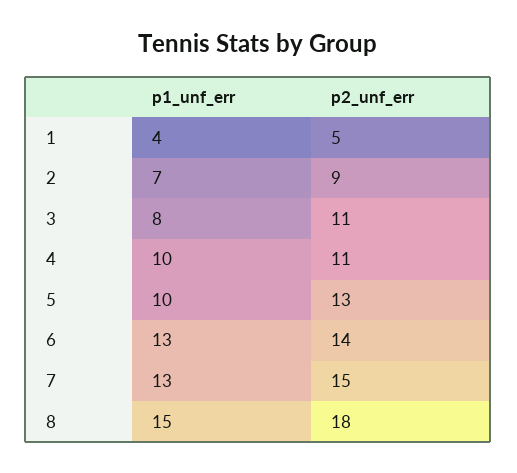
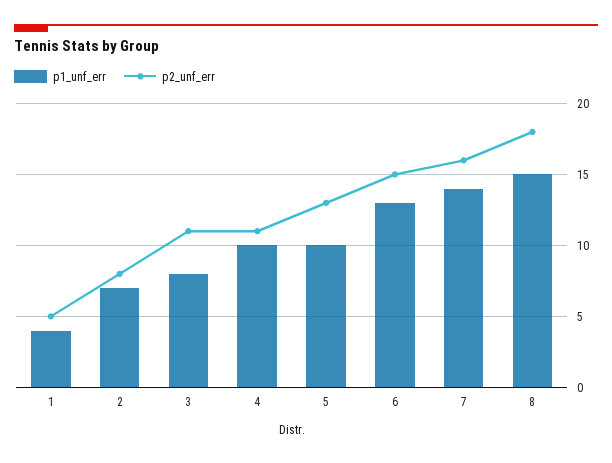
  {
    "p1_unf_err": {
      "1": 4,
      "2": 7,
      "3": 8,
      "4": 10,
      "5": 10,
      "6": 13,
-     "7": 13,
+     "7": 14,
      "8": 15
    },
    "p2_unf_err": {
      "1": 5,
-     "2": 9,
+     "2": 8,
      "3": 11,
      "4": 11,
      "5": 13,
-     "6": 14,
+     "6": 15,
-     "7": 15,
+     "7": 16,
      "8": 18
    }
  }

